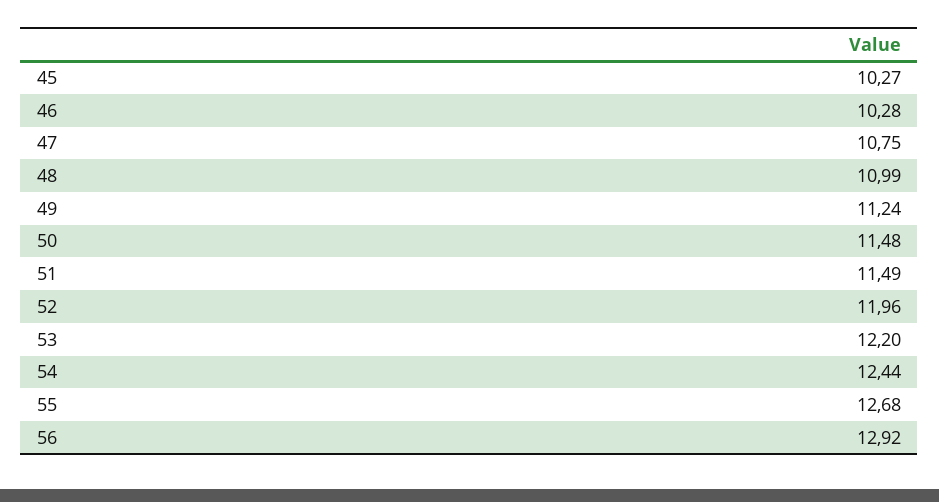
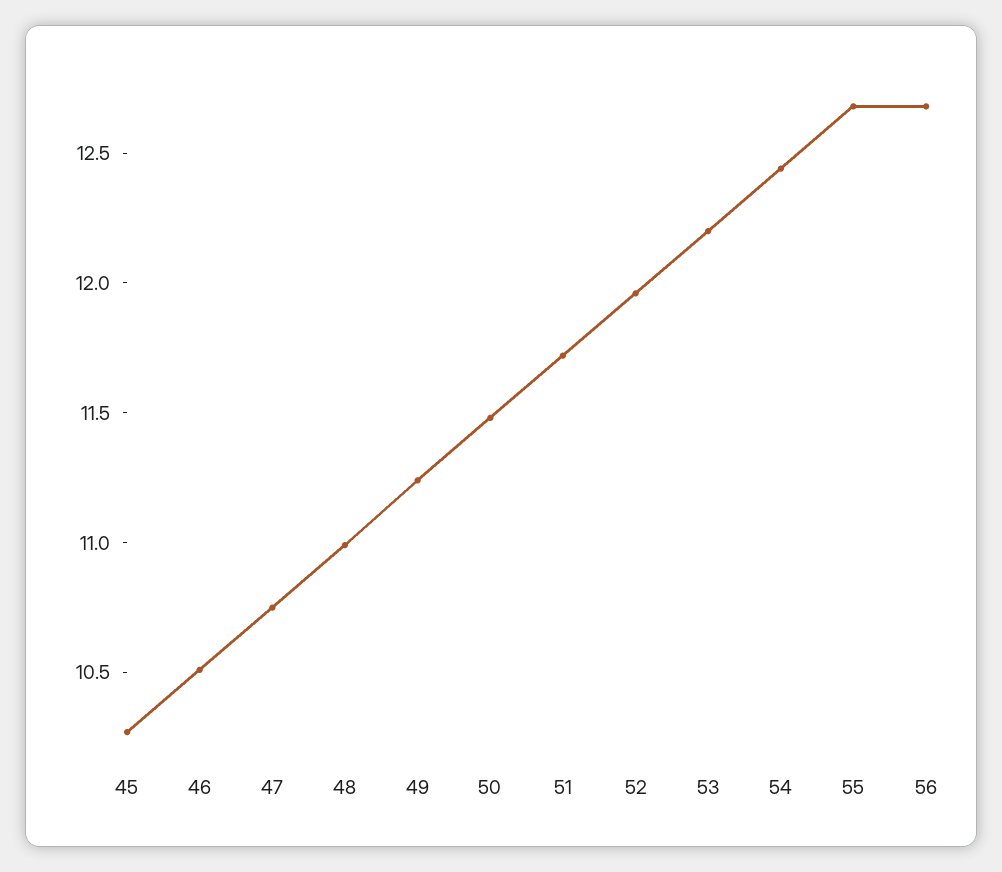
  {
    "45": 10.27,
-   "46": 10.28,
+   "46": 10.5,
    "47": 10.75,
    "48": 10.99,
    "49": 11.24,
    "50": 11.48,
-   "51": 11.49,
+   "51": 11.7,
    "52": 11.96,
    "53": 12.2,
    "54": 12.44,
    "55": 12.68,
-   "56": 12.92
+   "56": 12.7
  }

